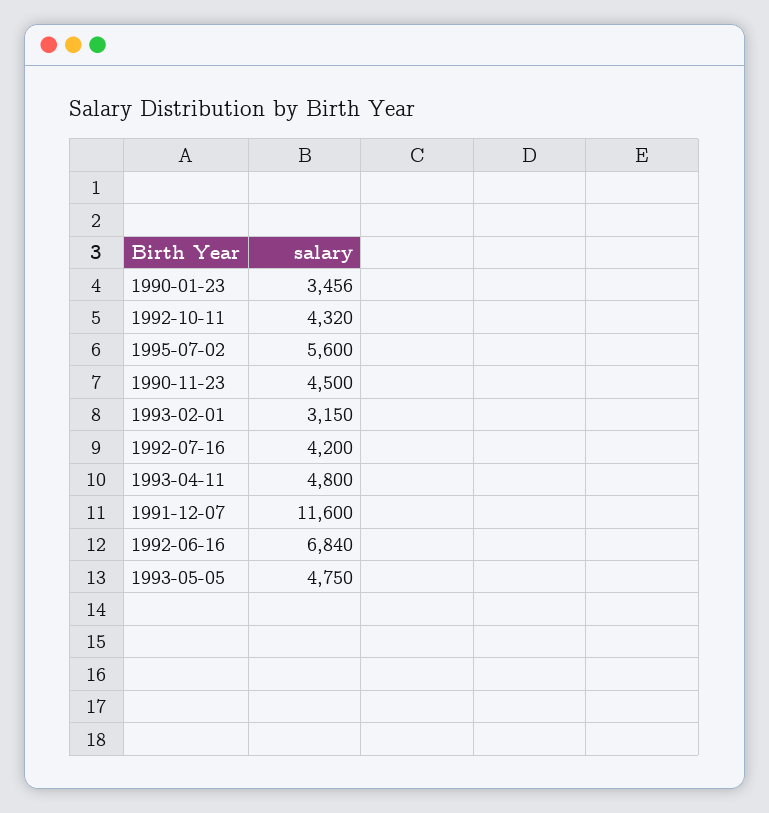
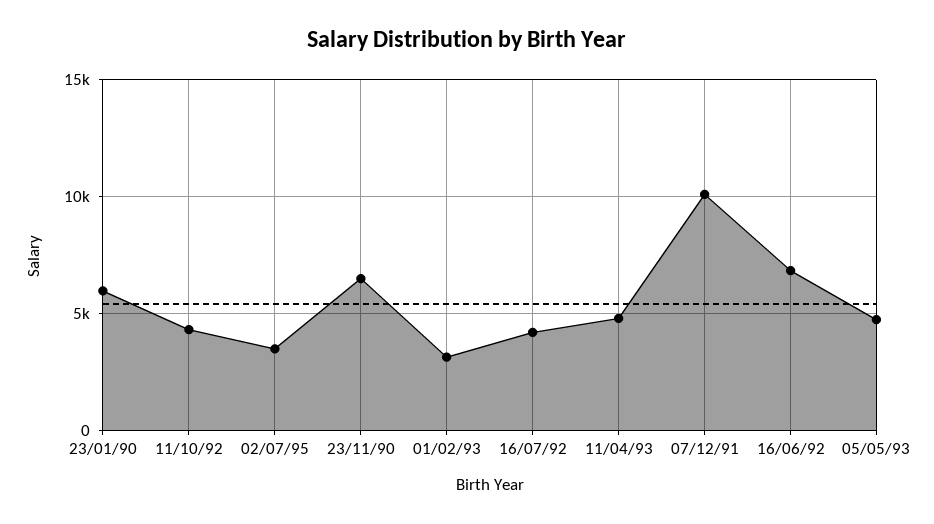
  {
-   "1990-01-23": 3456,
+   "1990-01-23": 6000,
    "1992-10-11": 4320,
-   "1995-07-02": 5600,
+   "1995-07-02": 3500,
-   "1990-11-23": 4500,
+   "1990-11-23": 6500,
    "1993-02-01": 3150,
    "1992-07-16": 4200,
    "1993-04-11": 4800,
-   "1991-12-07": 11600,
+   "1991-12-07": 10000,
    "1992-06-16": 6840,
    "1993-05-05": 4750
  }

